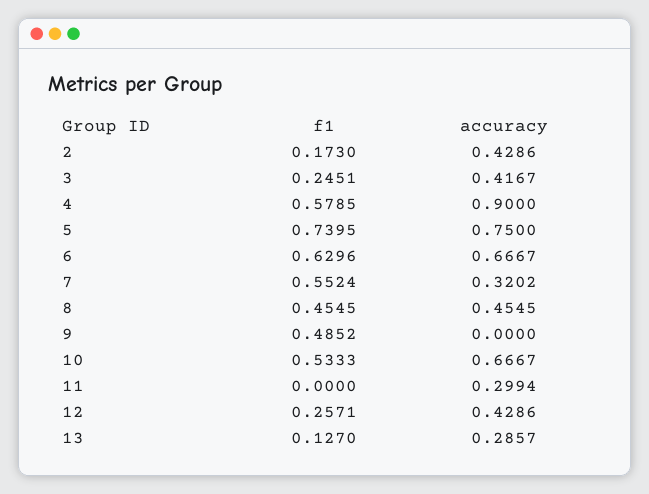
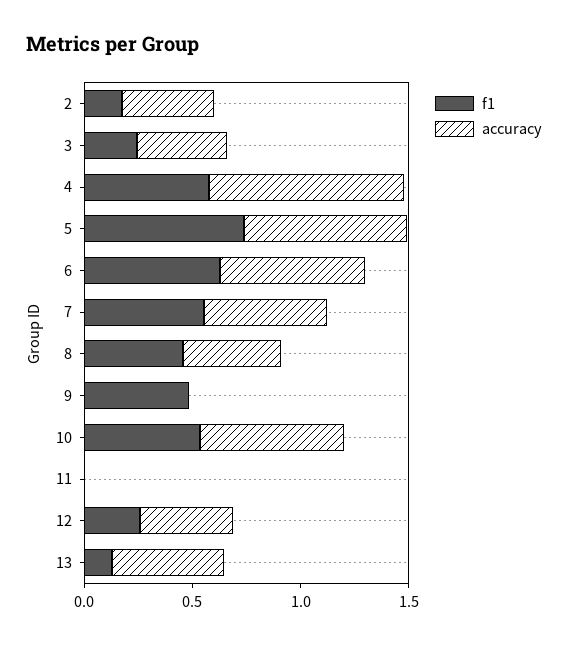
  {
    "f1": {
      "2": 0.173,
      "3": 0.2451,
      "4": 0.5785,
      "5": 0.7395,
      "6": 0.6296,
      "7": 0.5524,
      "8": 0.4545,
      "9": 0.4852,
      "10": 0.5333,
      "11": 0,
      "12": 0.2571,
      "13": 0.127
    },
    "accuracy": {
      "2": 0.4286,
      "3": 0.4167,
      "4": 0.9,
      "5": 0.75,
      "6": 0.6667,
-     "7": 0.3202,
+     "7": 0.6,
      "8": 0.4545,
      "9": 0,
      "10": 0.6667,
-     "11": 0.2994,
+     "11": 0,
      "12": 0.4286,
-     "13": 0.2857
+     "13": 0.5
    }
  }

